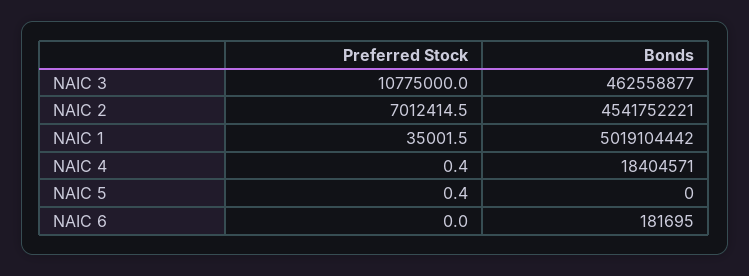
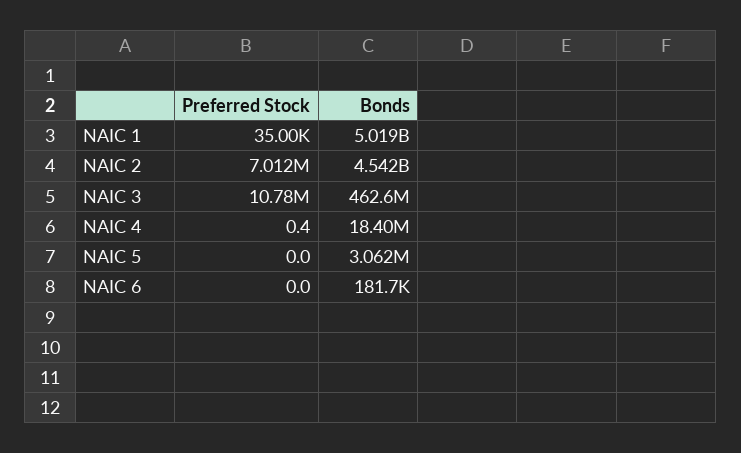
  {
    "Preferred Stock": {
      "NAIC 3": 10775000,
      "NAIC 2": 7012414.5,
      "NAIC 1": 35001.5,
      "NAIC 4": 0.4,
-     "NAIC 5": 0.4,
+     "NAIC 5": 0,
      "NAIC 6": 0
    },
    "Bonds": {
      "NAIC 3": 462558877,
      "NAIC 2": 4541752221,
      "NAIC 1": 5019104442,
      "NAIC 4": 18404571,
-     "NAIC 5": 0,
+     "NAIC 5": 3062000,
      "NAIC 6": 181695
    }
  }

